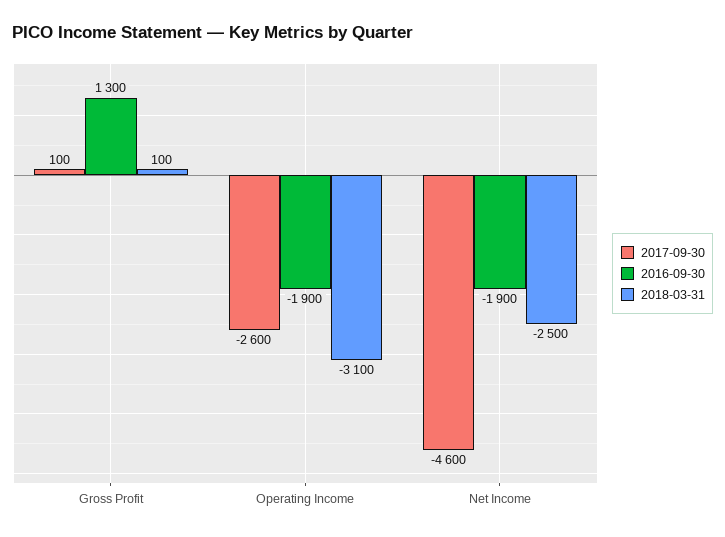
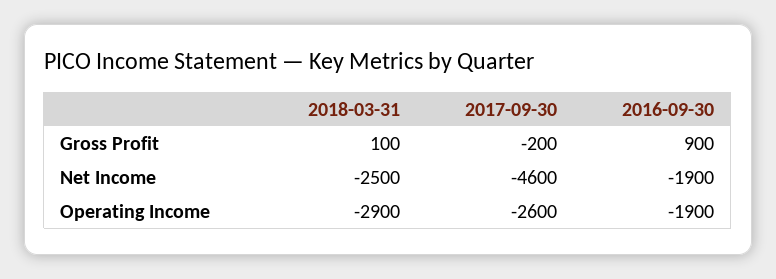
  {
    "2017-09-30": {
-     "Gross Profit": 100,
+     "Gross Profit": -200,
      "Operating Income": -2600,
      "Net Income": -4600
    },
    "2016-09-30": {
-     "Gross Profit": 1300,
+     "Gross Profit": 900,
      "Operating Income": -1900,
      "Net Income": -1900
    },
    "2018-03-31": {
      "Gross Profit": 100,
-     "Operating Income": -3100,
+     "Operating Income": -2900,
      "Net Income": -2500
    }
  }

